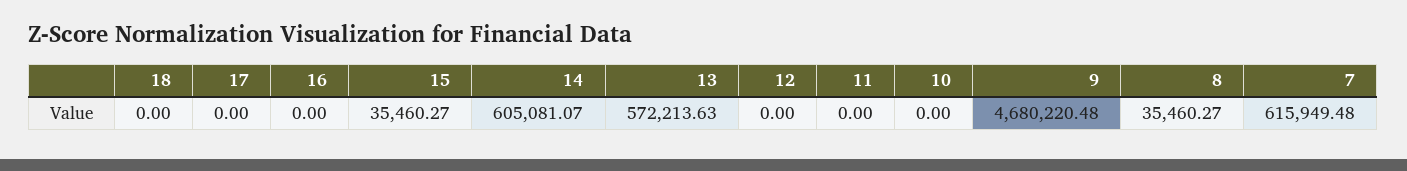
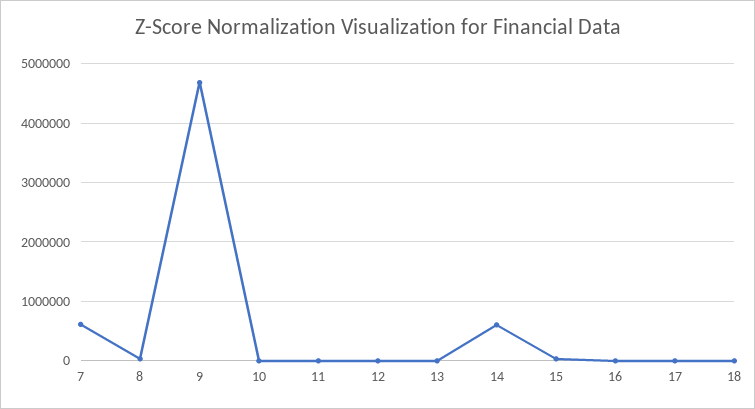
  {
    "18": 0,
    "17": 0,
    "16": 0,
    "15": 35460.27,
    "14": 605081.07,
-   "13": 572213.63,
+   "13": 0,
    "12": 0,
    "11": 0,
    "10": 0,
    "9": 4680220.48,
    "8": 35460.27,
    "7": 615949.48
  }

